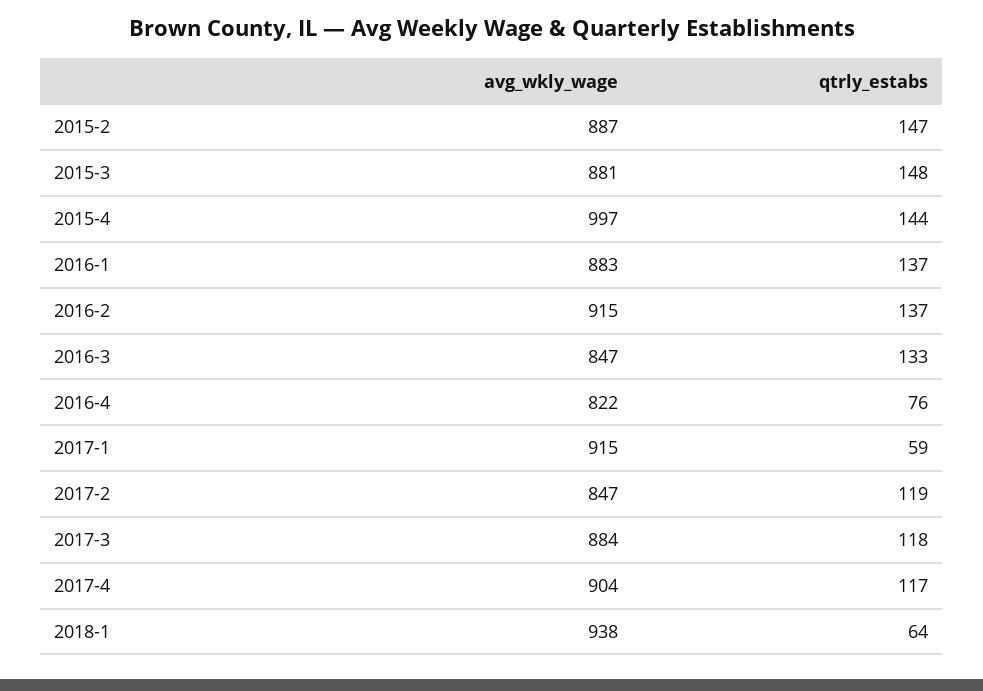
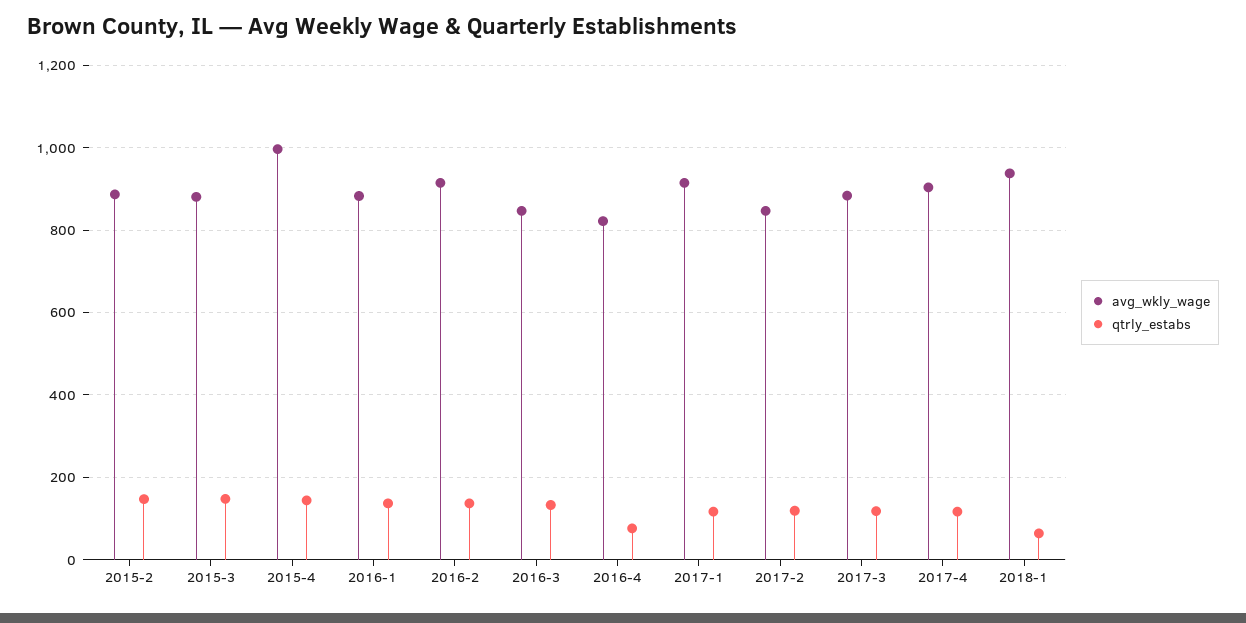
  {
    "avg_wkly_wage": {
      "2015-2": 887,
      "2015-3": 881,
      "2015-4": 997,
      "2016-1": 883,
      "2016-2": 915,
      "2016-3": 847,
      "2016-4": 822,
      "2017-1": 915,
      "2017-2": 847,
      "2017-3": 884,
      "2017-4": 904,
      "2018-1": 938
    },
    "qtrly_estabs": {
      "2015-2": 147,
      "2015-3": 148,
      "2015-4": 144,
      "2016-1": 137,
      "2016-2": 137,
      "2016-3": 133,
      "2016-4": 76,
-     "2017-1": 59,
+     "2017-1": 120,
      "2017-2": 119,
      "2017-3": 118,
      "2017-4": 117,
      "2018-1": 64
    }
  }

